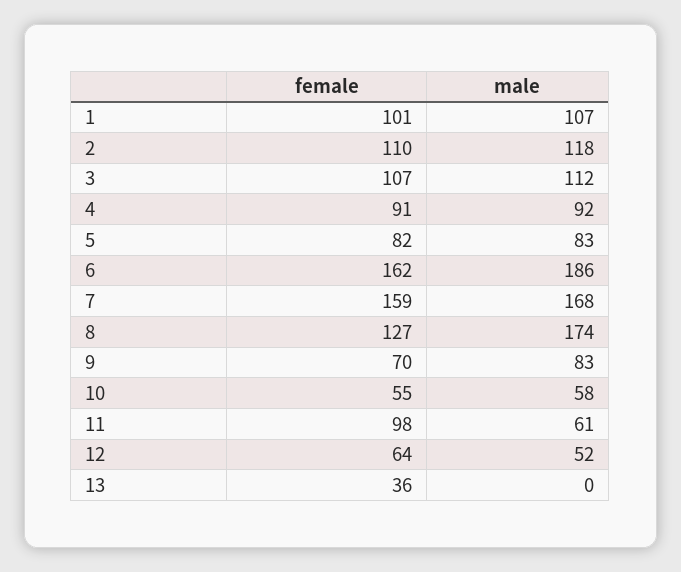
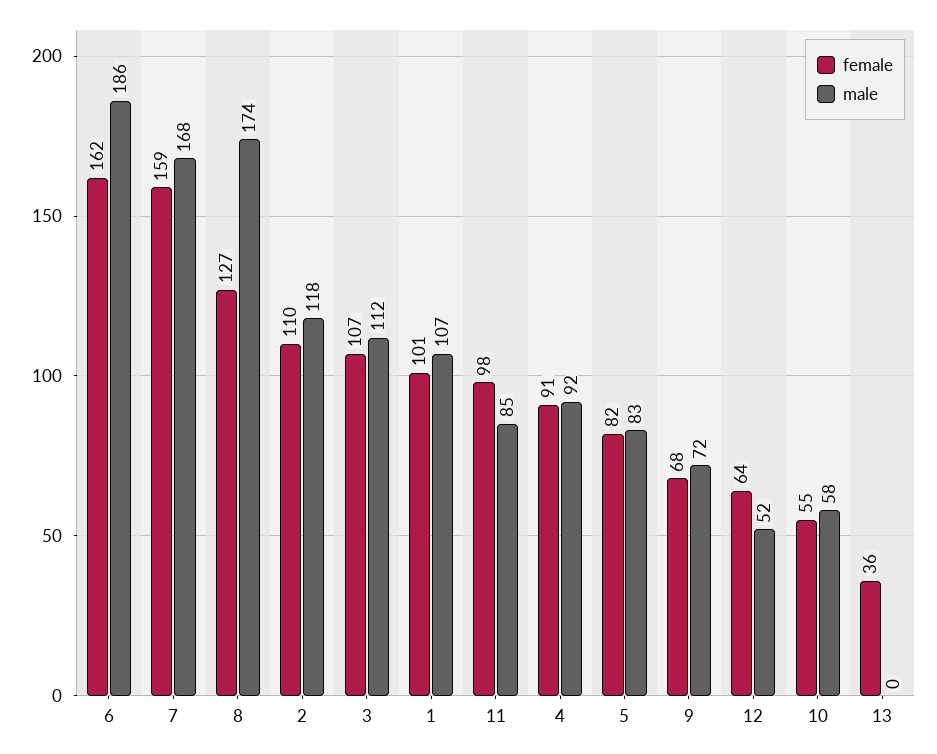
  {
    "female": {
      "1": 101,
      "2": 110,
      "3": 107,
      "4": 91,
      "5": 82,
      "6": 162,
      "7": 159,
      "8": 127,
-     "9": 70,
+     "9": 68,
      "10": 55,
      "11": 98,
      "12": 64,
      "13": 36
    },
    "male": {
      "1": 107,
      "2": 118,
      "3": 112,
      "4": 92,
      "5": 83,
      "6": 186,
      "7": 168,
      "8": 174,
-     "9": 83,
+     "9": 72,
      "10": 58,
-     "11": 61,
+     "11": 85,
      "12": 52,
      "13": 0
    }
  }

